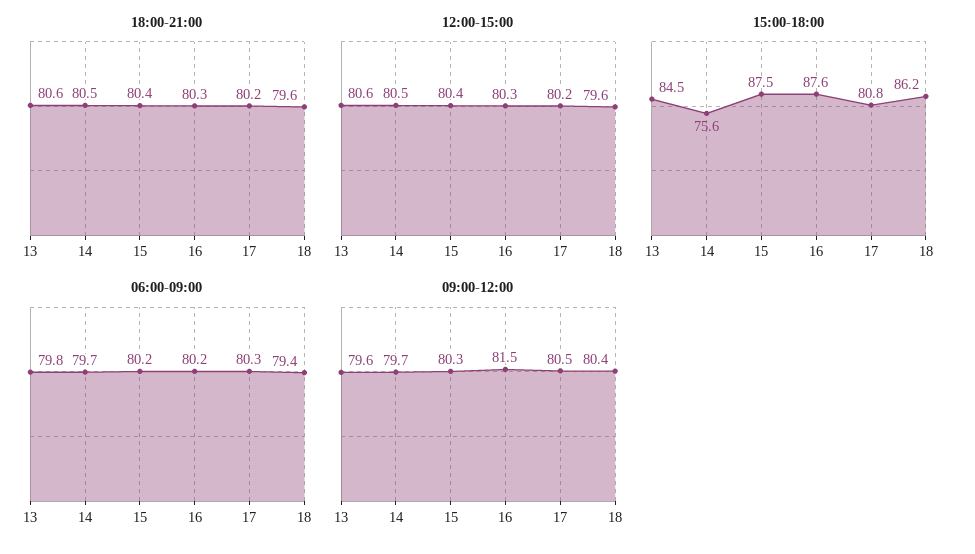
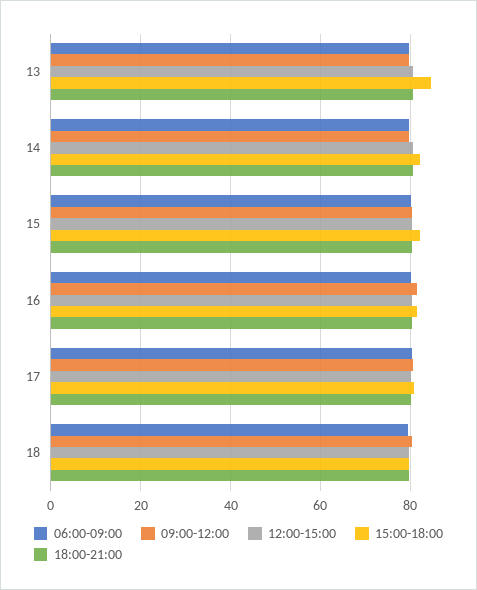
  {
    "18:00-21:00": {
      "13": 80.6,
      "14": 80.5,
      "15": 80.4,
      "16": 80.3,
      "17": 80.2,
      "18": 79.6
    },
    "12:00-15:00": {
      "13": 80.6,
      "14": 80.5,
      "15": 80.4,
      "16": 80.3,
      "17": 80.2,
      "18": 79.6
    },
    "15:00-18:00": {
      "13": 84.5,
-     "14": 75.6,
+     "14": 82,
-     "15": 87.5,
+     "15": 82,
-     "16": 87.6,
+     "16": 82,
      "17": 80.8,
-     "18": 86.2
+     "18": 80
    },
    "06:00-09:00": {
      "13": 79.8,
      "14": 79.7,
      "15": 80.2,
      "16": 80.2,
      "17": 80.3,
      "18": 79.4
    },
    "09:00-12:00": {
      "13": 79.6,
      "14": 79.7,
      "15": 80.3,
      "16": 81.5,
      "17": 80.5,
      "18": 80.4
    }
  }

